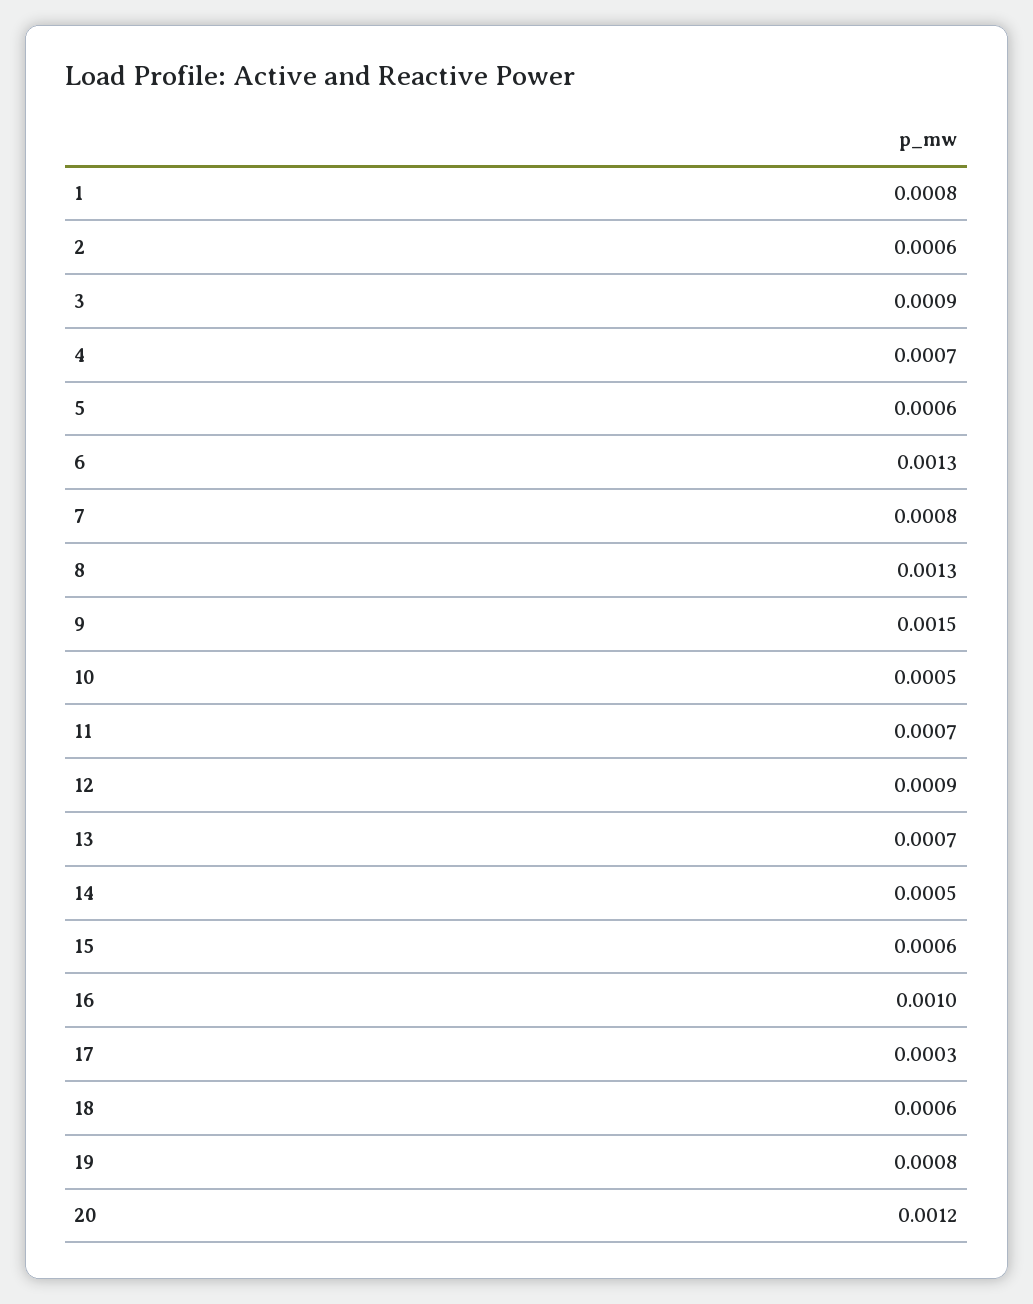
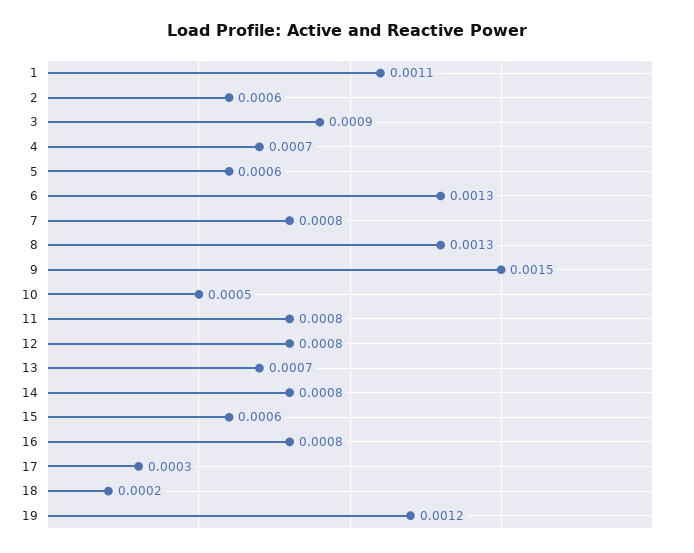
  {
-   "1": 0.0008,
+   "1": 0.0011,
    "2": 0.0006,
    "3": 0.0009,
    "4": 0.0007,
    "5": 0.0006,
    "6": 0.0013,
    "7": 0.0008,
    "8": 0.0013,
    "9": 0.0015,
    "10": 0.0005,
-   "11": 0.0007,
+   "11": 0.0008,
-   "12": 0.0009,
+   "12": 0.0008,
    "13": 0.0007,
-   "14": 0.0005,
+   "14": 0.0008,
    "15": 0.0006,
-   "16": 0.001,
+   "16": 0.0008,
    "17": 0.0003,
-   "18": 0.0006,
+   "18": 0.0002,
-   "19": 0.0008,
+   "19": 0.0012
-   "20": 0.0012
  }

